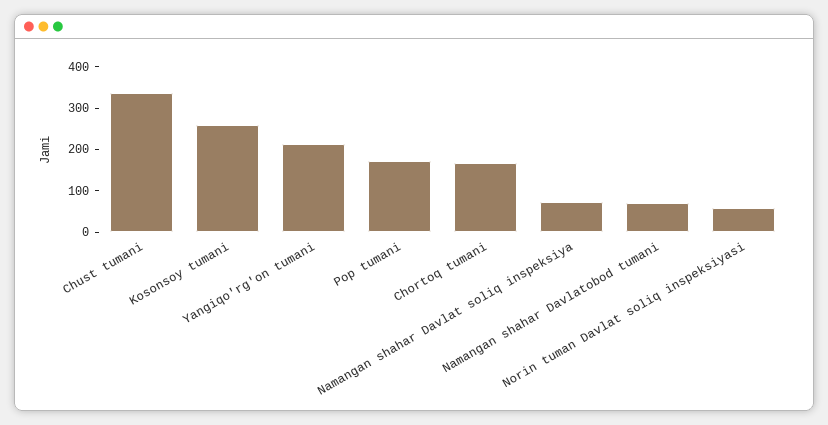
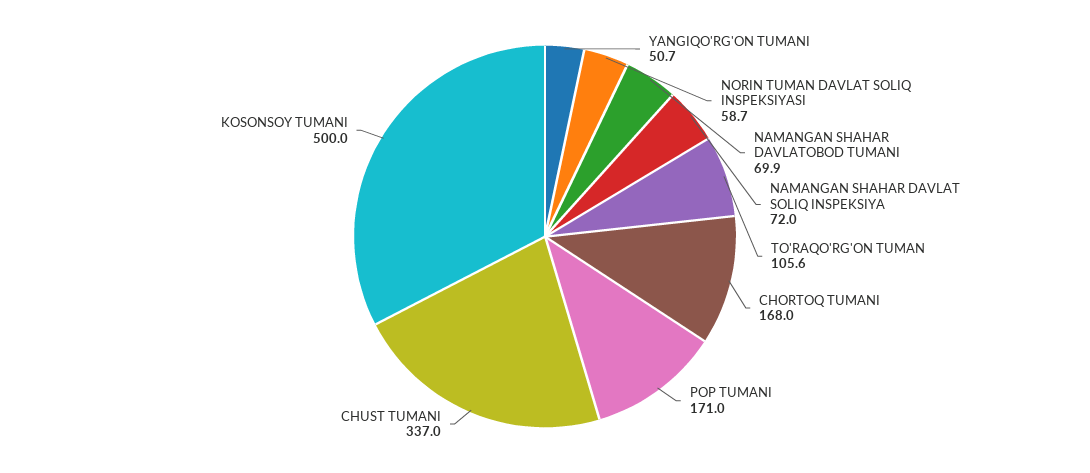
  {
    "Chust tumani": 337,
-   "Kosonsoy tumani": 260,
+   "Kosonsoy tumani": 500,
-   "Yangiqo'rg'on tumani": 220,
+   "Yangiqo'rg'on tumani": 50.7,
    "Pop tumani": 171,
    "Chortoq tumani": 168,
    "Namangan shahar Davlat soliq inspeksiya": 72,
    "Namangan shahar Davlatobod tumani": 69.9,
-   "Norin tuman Davlat soliq inspeksiyasi": 58.7
+   "Norin tuman Davlat soliq inspeksiyasi": 58.7,
+   "TO'RAQO'RG'ON TUMAN": 105.6
  }

